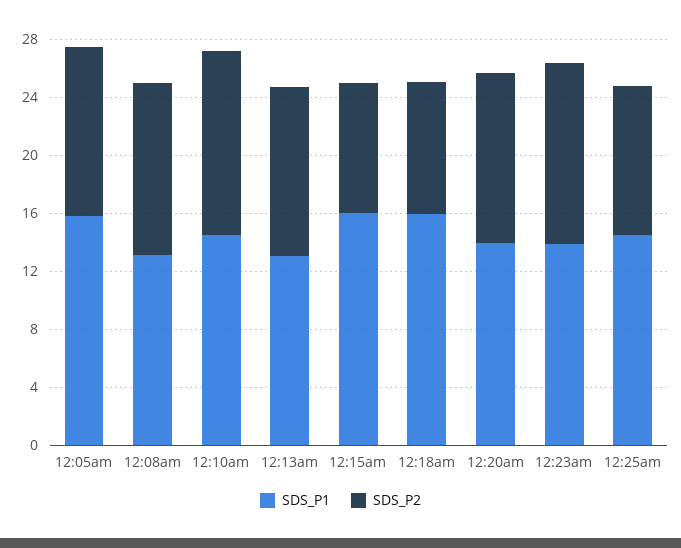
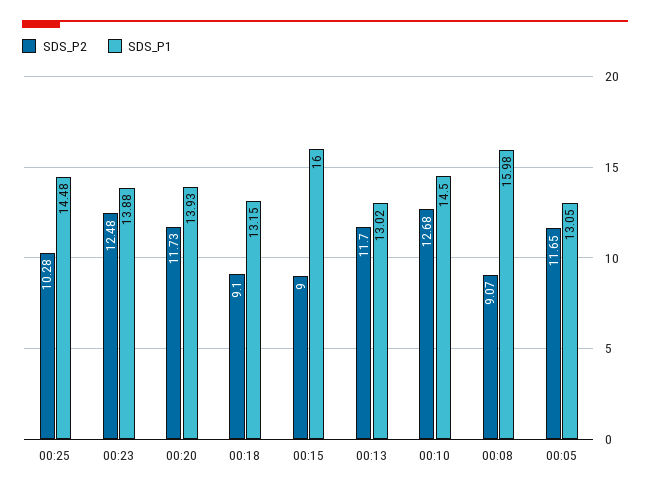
  {
    "SDS_P1": {
-     "12:05am": 16,
+     "12:05am": 13.05,
-     "12:08am": 13,
+     "12:08am": 15.98,
      "12:10am": 14.5,
      "12:13am": 13.02,
      "12:15am": 16,
-     "12:18am": 16,
+     "12:18am": 13.15,
      "12:20am": 13.93,
      "12:23am": 13.88,
      "12:25am": 14.48
    },
    "SDS_P2": {
      "12:05am": 11.65,
-     "12:08am": 12,
+     "12:08am": 9.07,
      "12:10am": 12.68,
      "12:13am": 11.7,
      "12:15am": 9,
      "12:18am": 9.1,
      "12:20am": 11.73,
      "12:23am": 12.48,
      "12:25am": 10.28
    }
  }

